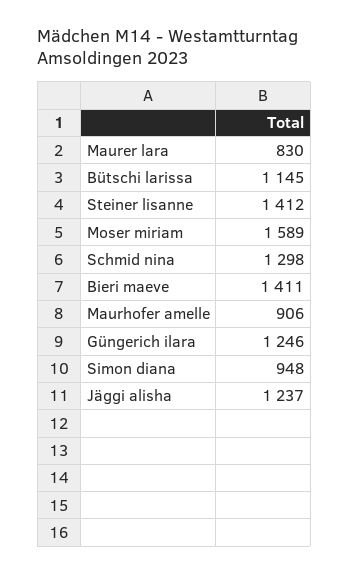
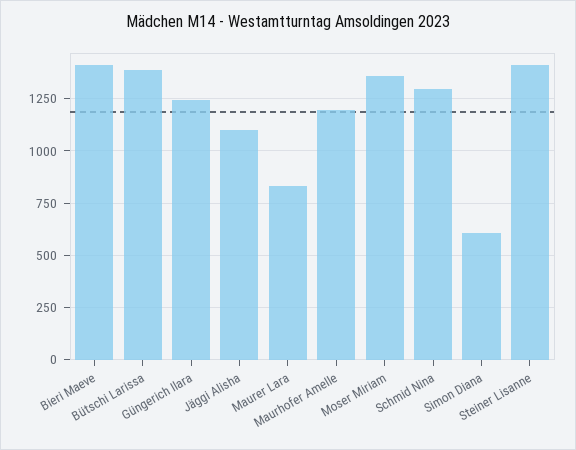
  {
    "Maurer lara": 830,
-   "Bütschi larissa": 1145,
+   "Bütschi larissa": 1400,
    "Steiner lisanne": 1412,
-   "Moser miriam": 1589,
+   "Moser miriam": 1350,
    "Schmid nina": 1298,
    "Bieri maeve": 1411,
-   "Maurhofer amelle": 906,
+   "Maurhofer amelle": 1200,
    "Güngerich ilara": 1246,
-   "Simon diana": 948,
+   "Simon diana": 600,
-   "Jäggi alisha": 1237
+   "Jäggi alisha": 1100
  }

